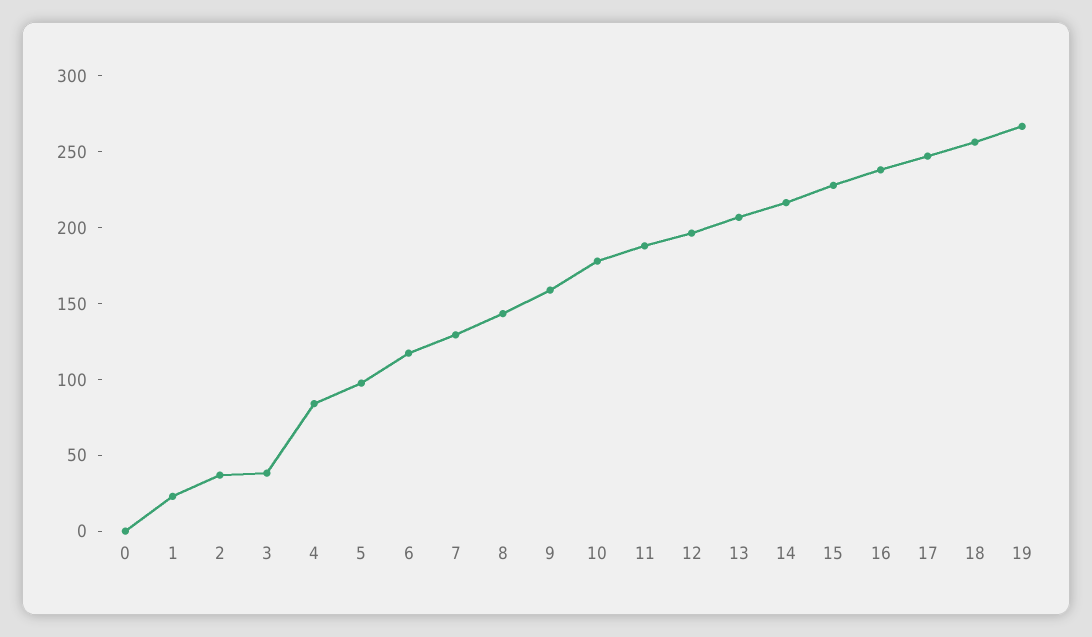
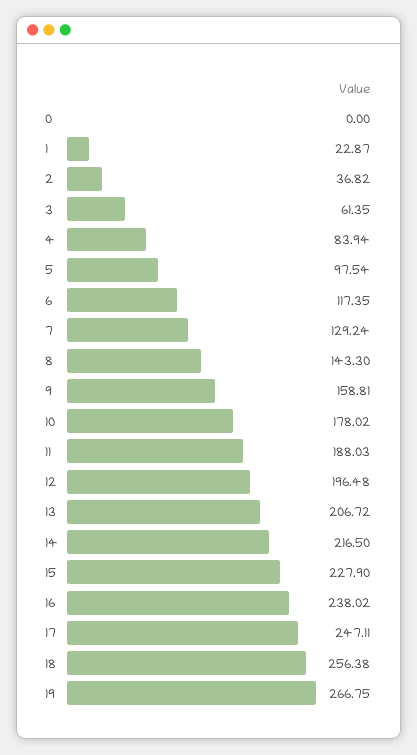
  {
    "0": 0,
    "1": 22.87,
    "2": 36.82,
-   "3": 40,
+   "3": 61.35,
    "4": 83.94,
    "5": 97.54,
    "6": 117.35,
    "7": 129.24,
    "8": 143.3,
    "9": 158.81,
    "10": 178.02,
    "11": 188.03,
    "12": 196.48,
    "13": 206.72,
    "14": 216.5,
    "15": 227.9,
    "16": 238.02,
    "17": 247.11,
    "18": 256.38,
    "19": 266.75
  }

